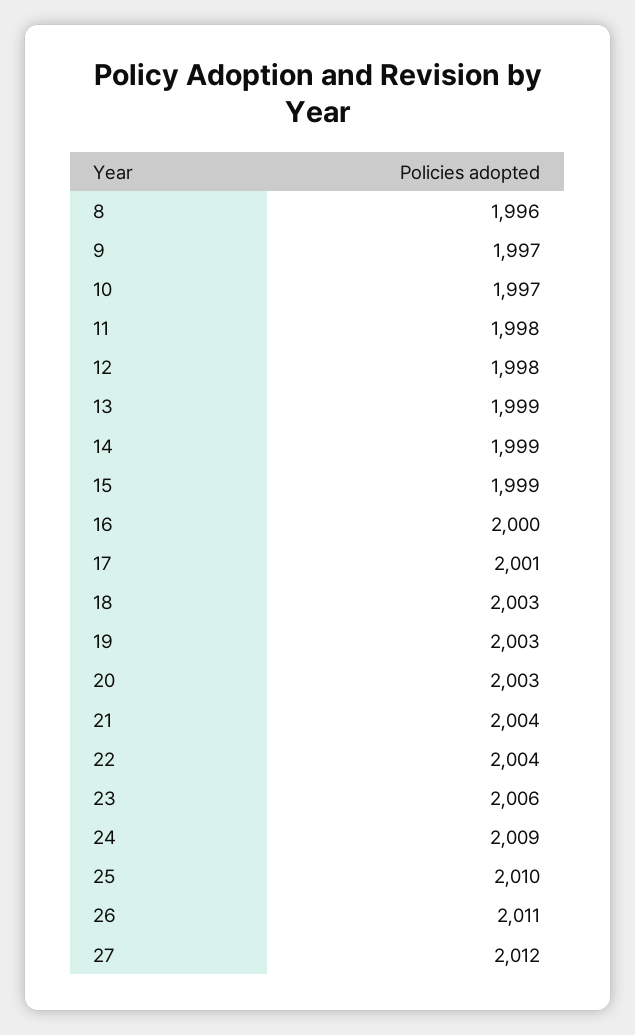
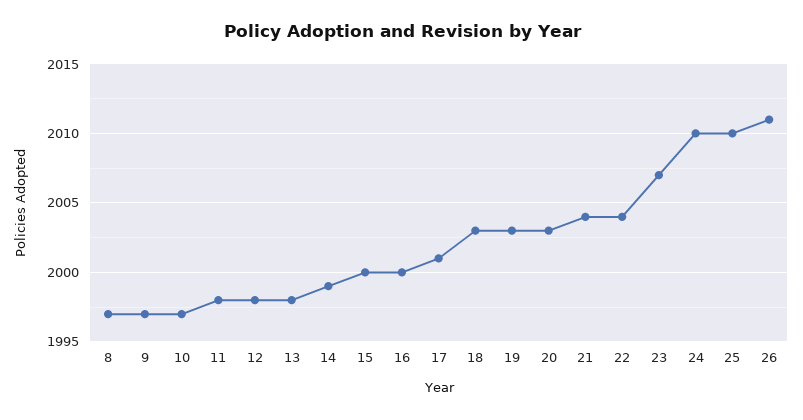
  {
-   "8": 1996,
+   "8": 1997,
    "9": 1997,
    "10": 1997,
    "11": 1998,
    "12": 1998,
-   "13": 1999,
+   "13": 1998,
    "14": 1999,
-   "15": 1999,
+   "15": 2000,
    "16": 2000,
    "17": 2001,
    "18": 2003,
    "19": 2003,
    "20": 2003,
    "21": 2004,
    "22": 2004,
-   "23": 2006,
+   "23": 2007,
-   "24": 2009,
+   "24": 2010,
    "25": 2010,
-   "26": 2011,
+   "26": 2011
-   "27": 2012
  }

